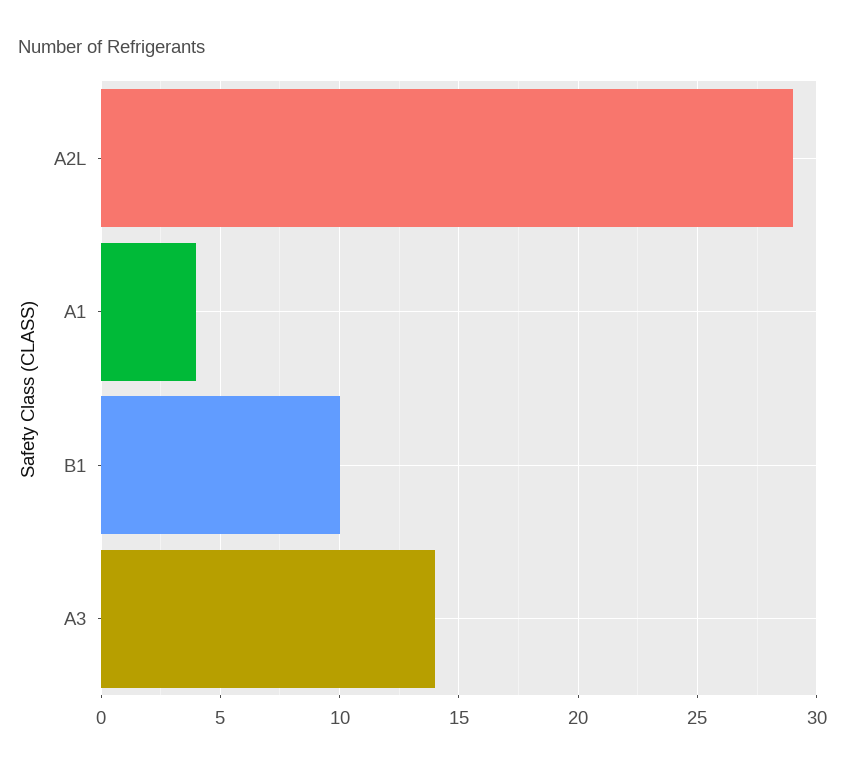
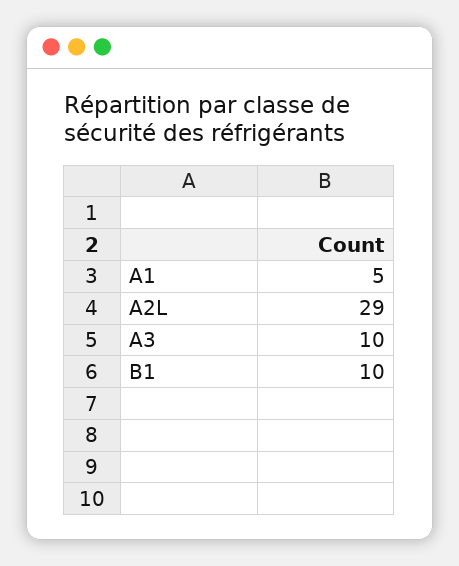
  {
    "A2L": 29,
-   "A1": 4,
+   "A1": 5,
    "B1": 10,
-   "A3": 14
+   "A3": 10
  }

